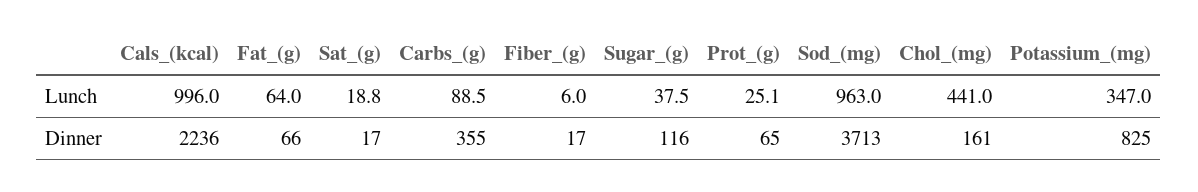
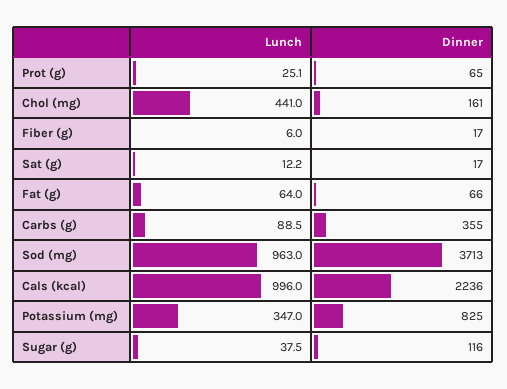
  {
    "Cals_(kcal)": {
      "Lunch": 996,
      "Dinner": 2236
    },
    "Fat_(g)": {
      "Lunch": 64,
      "Dinner": 66
    },
    "Sat_(g)": {
-     "Lunch": 18.8,
+     "Lunch": 12.2,
      "Dinner": 17
    },
    "Carbs_(g)": {
      "Lunch": 88.5,
      "Dinner": 355
    },
    "Fiber_(g)": {
      "Lunch": 6,
      "Dinner": 17
    },
    "Sugar_(g)": {
      "Lunch": 37.5,
      "Dinner": 116
    },
    "Prot_(g)": {
      "Lunch": 25.1,
      "Dinner": 65
    },
    "Sod_(mg)": {
      "Lunch": 963,
      "Dinner": 3713
    },
    "Chol_(mg)": {
      "Lunch": 441,
      "Dinner": 161
    },
    "Potassium_(mg)": {
      "Lunch": 347,
      "Dinner": 825
    }
  }

